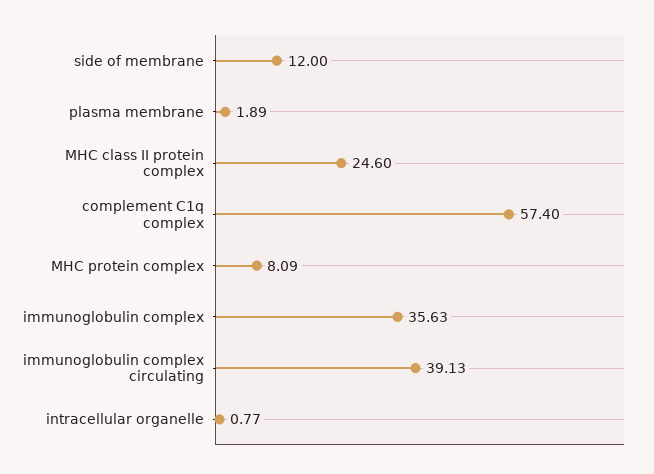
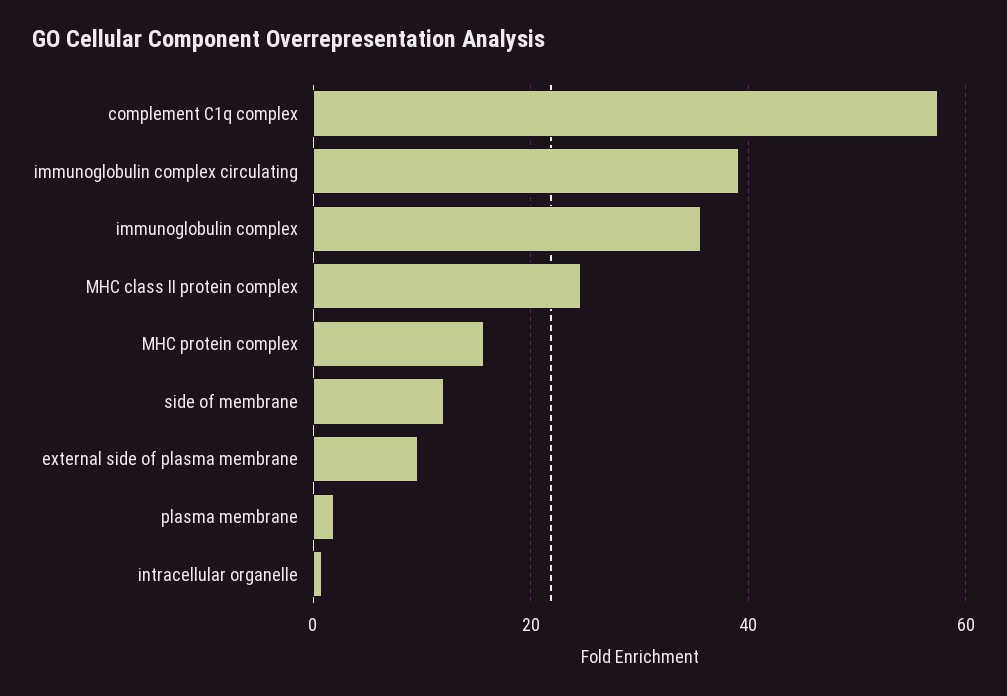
  {
    "side of membrane": 12,
    "plasma membrane": 1.89,
    "MHC class II protein complex": 24.6,
    "complement C1q complex": 57.4,
-   "MHC protein complex": 8.09,
+   "MHC protein complex": 16,
    "immunoglobulin complex": 35.63,
    "immunoglobulin complex circulating": 39.13,
-   "intracellular organelle": 0.77
+   "intracellular organelle": 0.77,
+   "external side of plasma membrane": 10
  }

